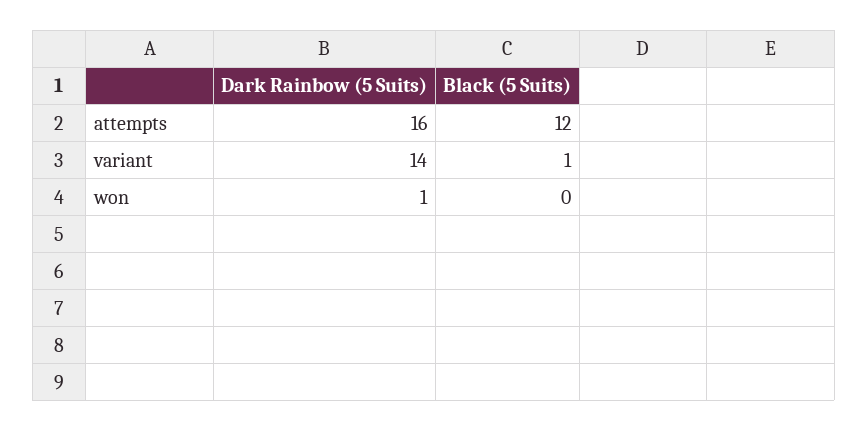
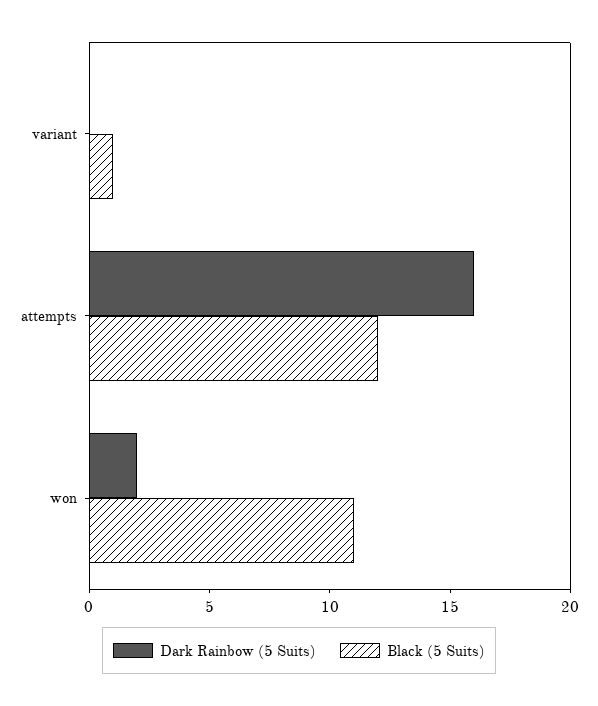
  {
    "Dark Rainbow (5 Suits)": {
      "attempts": 16,
-     "variant": 14,
+     "variant": 0,
-     "won": 1
+     "won": 2
    },
    "Black (5 Suits)": {
      "attempts": 12,
      "variant": 1,
-     "won": 0
+     "won": 11
    }
  }

